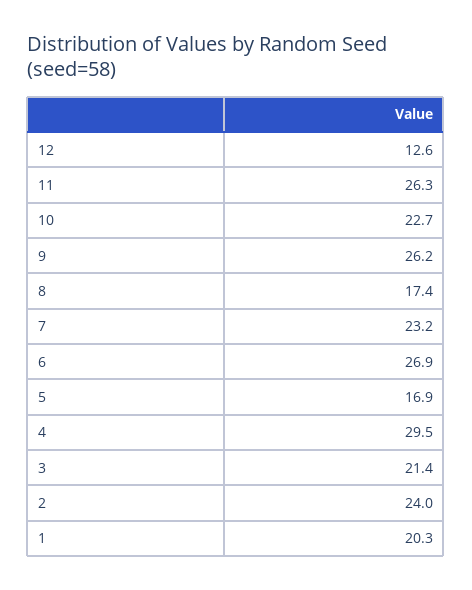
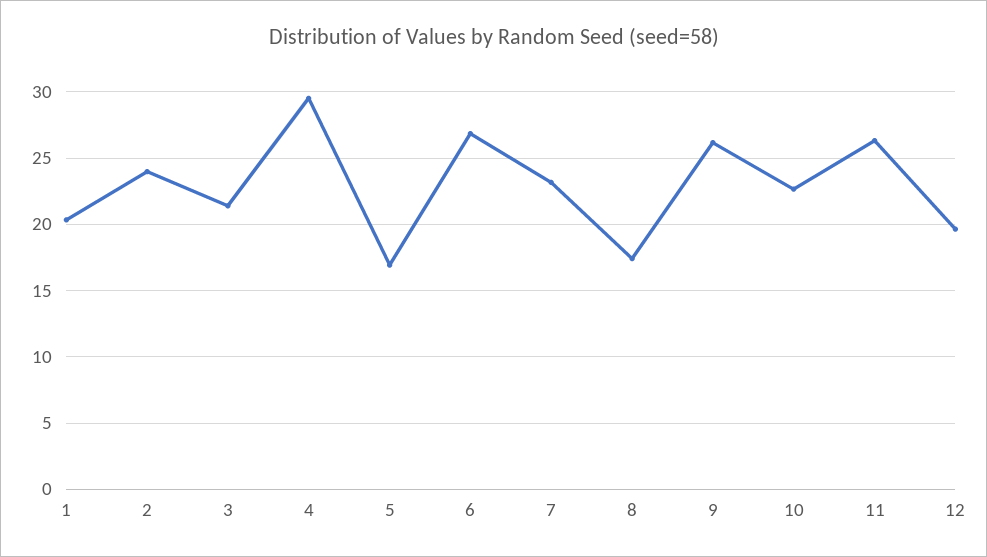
  {
-   "12": 12.6,
+   "12": 19.5,
    "11": 26.3,
    "10": 22.7,
    "9": 26.2,
    "8": 17.4,
    "7": 23.2,
    "6": 26.9,
    "5": 16.9,
    "4": 29.5,
    "3": 21.4,
    "2": 24,
    "1": 20.3
  }

